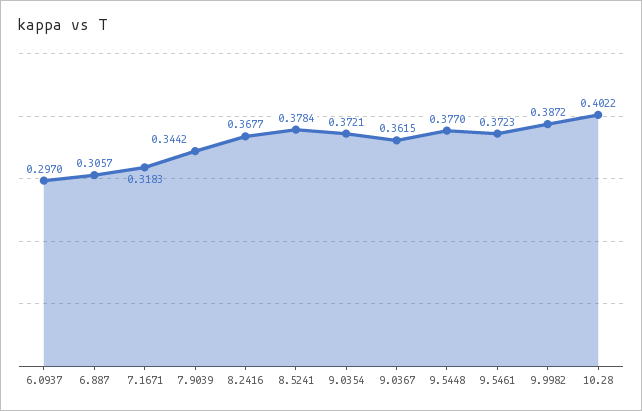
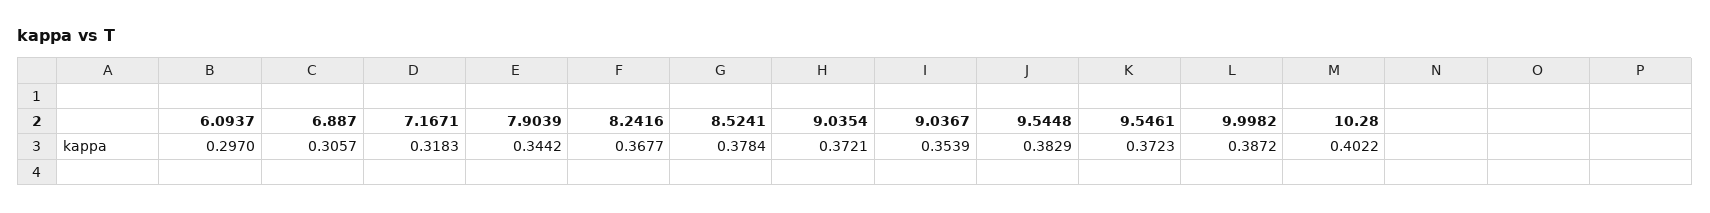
  {
    "6.0937": 0.297,
    "6.887": 0.3057,
    "7.1671": 0.3183,
    "7.9039": 0.3442,
    "8.2416": 0.3677,
    "8.5241": 0.3784,
    "9.0354": 0.3721,
-   "9.0367": 0.3615,
+   "9.0367": 0.3539,
-   "9.5448": 0.377,
+   "9.5448": 0.3829,
    "9.5461": 0.3723,
    "9.9982": 0.3872,
    "10.28": 0.4022
  }

